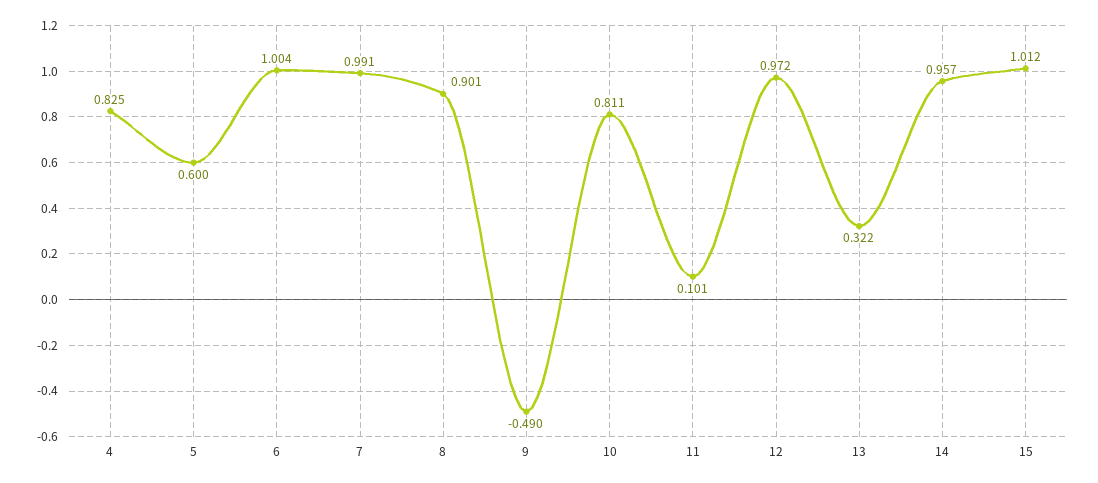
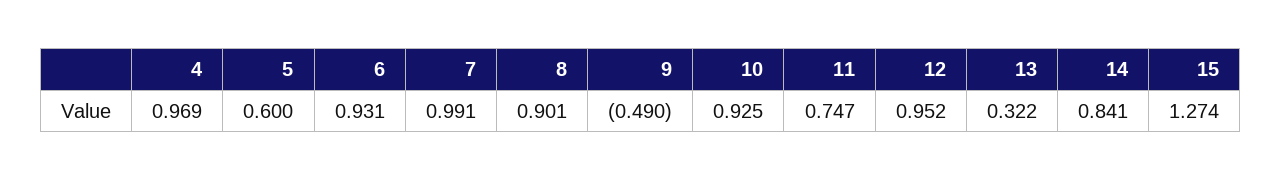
  {
-   "4": 0.825,
+   "4": 0.969,
    "5": 0.6,
-   "6": 1.004,
+   "6": 0.931,
    "7": 0.991,
    "8": 0.901,
    "9": -0.49,
-   "10": 0.811,
+   "10": 0.925,
-   "11": 0.101,
+   "11": 0.747,
-   "12": 0.972,
+   "12": 0.952,
    "13": 0.322,
-   "14": 0.957,
+   "14": 0.841,
-   "15": 1.012
+   "15": 1.274
  }

